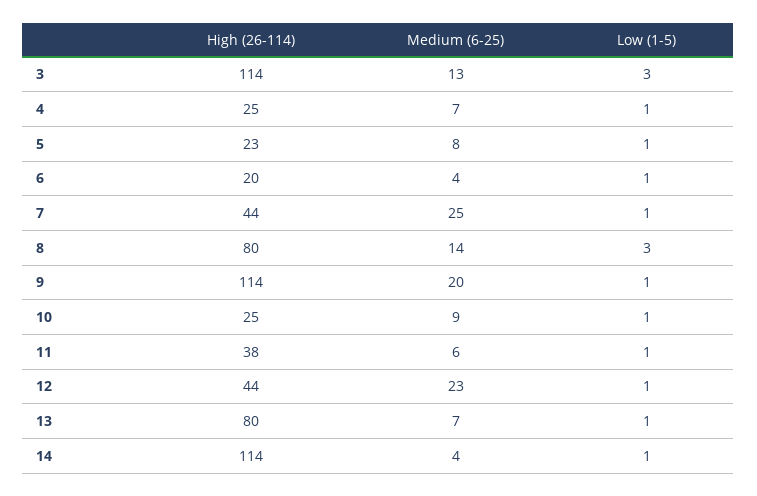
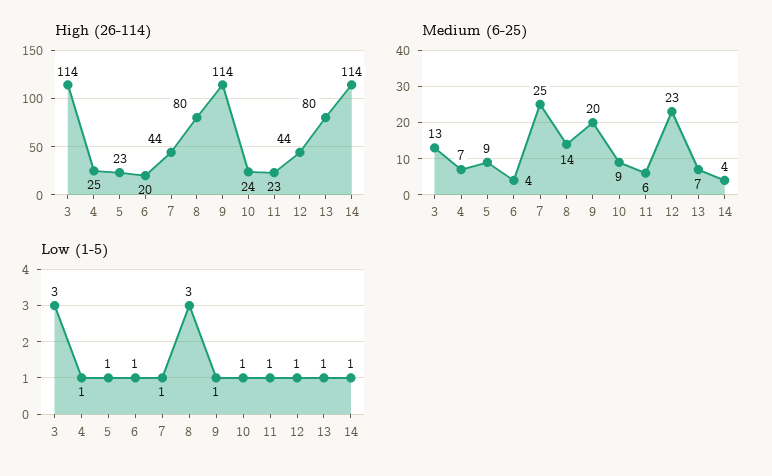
  {
    "High (26-114)": {
      "3": 114,
      "4": 25,
      "5": 23,
      "6": 20,
      "7": 44,
      "8": 80,
      "9": 114,
-     "10": 25,
+     "10": 24,
-     "11": 38,
+     "11": 23,
      "12": 44,
      "13": 80,
      "14": 114
    },
    "Medium (6-25)": {
      "3": 13,
      "4": 7,
-     "5": 8,
+     "5": 9,
      "6": 4,
      "7": 25,
      "8": 14,
      "9": 20,
      "10": 9,
      "11": 6,
      "12": 23,
      "13": 7,
      "14": 4
    },
    "Low (1-5)": {
      "3": 3,
      "4": 1,
      "5": 1,
      "6": 1,
      "7": 1,
      "8": 3,
      "9": 1,
      "10": 1,
      "11": 1,
      "12": 1,
      "13": 1,
      "14": 1
    }
  }

